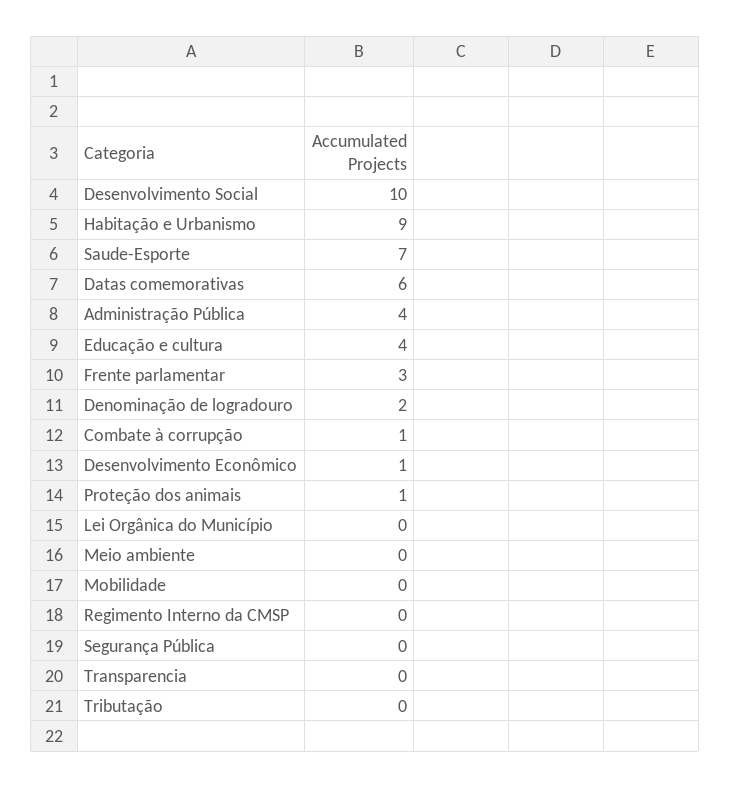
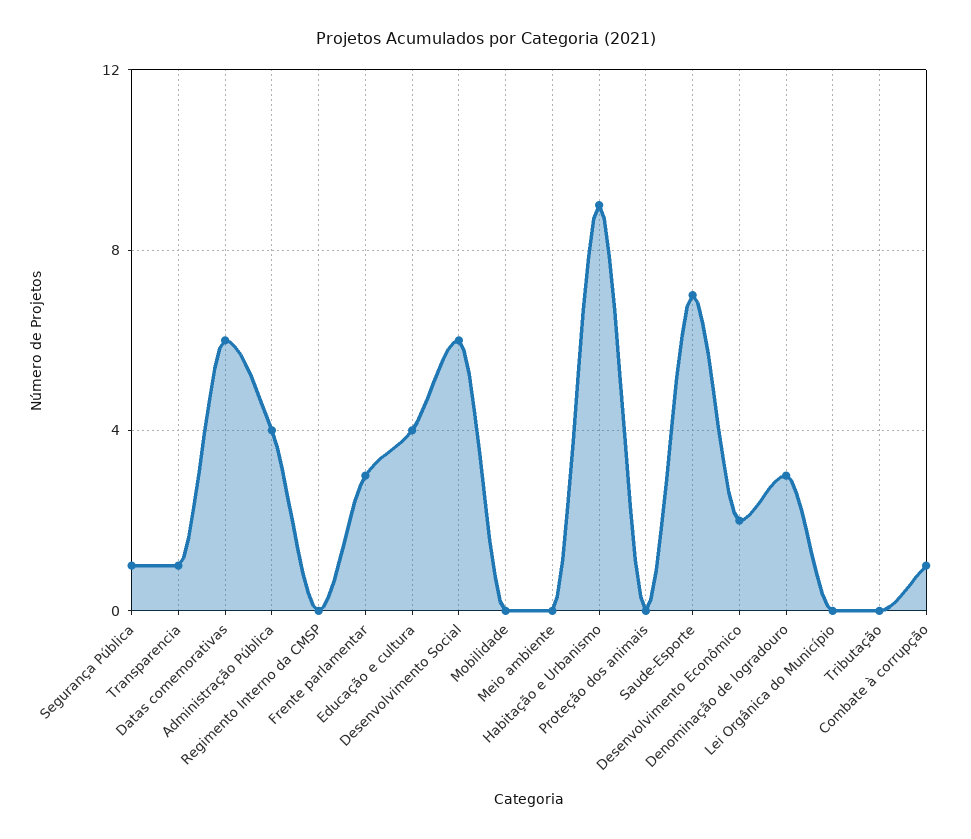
  {
-   "Desenvolvimento Social": 10,
+   "Desenvolvimento Social": 6,
    "Habitação e Urbanismo": 9,
    "Saude-Esporte": 7,
    "Datas comemorativas": 6,
    "Administração Pública": 4,
    "Educação e cultura": 4,
    "Frente parlamentar": 3,
-   "Denominação de logradouro": 2,
+   "Denominação de logradouro": 3,
    "Combate à corrupção": 1,
-   "Desenvolvimento Econômico": 1,
+   "Desenvolvimento Econômico": 2,
-   "Proteção dos animais": 1,
+   "Proteção dos animais": 0,
    "Lei Orgânica do Município": 0,
    "Meio ambiente": 0,
    "Mobilidade": 0,
    "Regimento Interno da CMSP": 0,
-   "Segurança Pública": 0,
+   "Segurança Pública": 1,
-   "Transparencia": 0,
+   "Transparencia": 1,
    "Tributação": 0
  }

